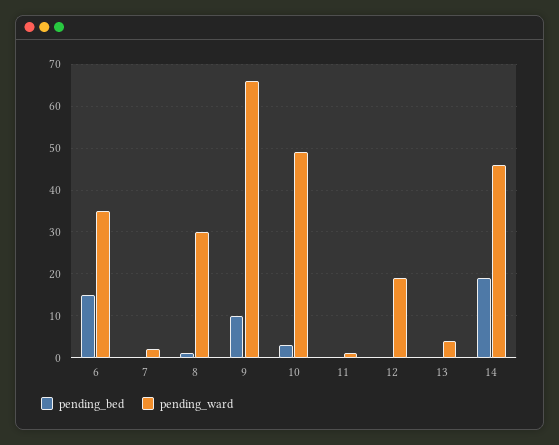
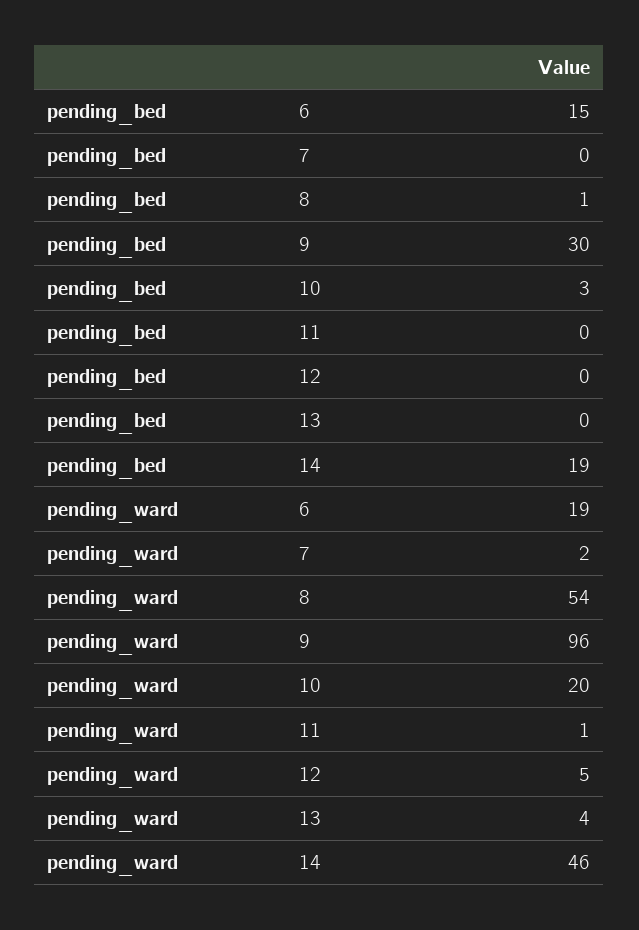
  {
    "pending_bed": {
      "6": 15,
      "7": 0,
      "8": 1,
-     "9": 10,
+     "9": 30,
      "10": 3,
      "11": 0,
      "12": 0,
      "13": 0,
      "14": 19
    },
    "pending_ward": {
-     "6": 35,
+     "6": 19,
      "7": 2,
-     "8": 30,
+     "8": 54,
-     "9": 65,
+     "9": 96,
-     "10": 50,
+     "10": 20,
      "11": 1,
-     "12": 20,
+     "12": 5,
      "13": 4,
      "14": 46
    }
  }

